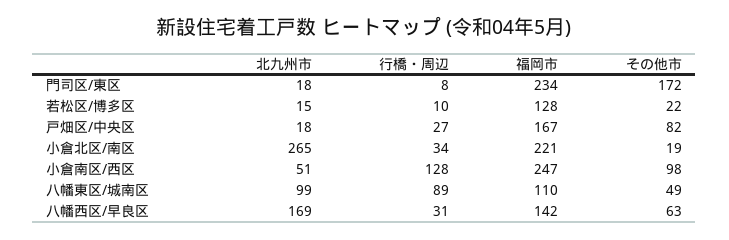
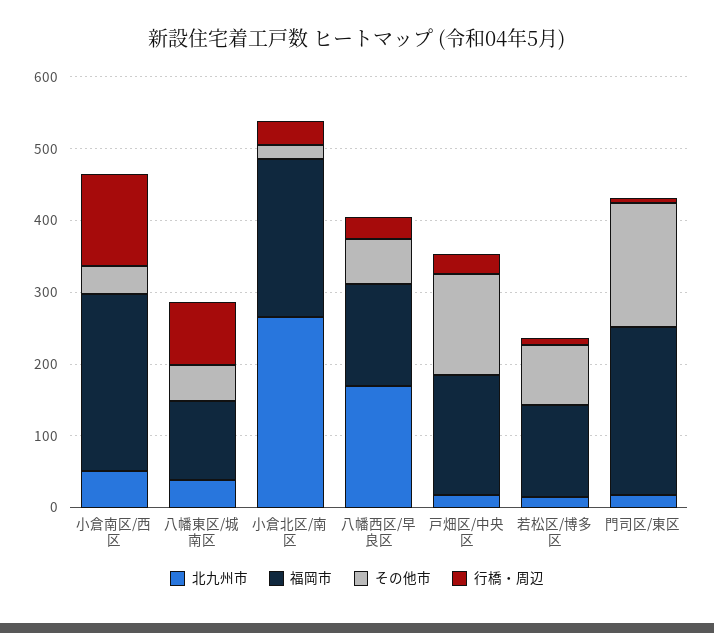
  {
    "北九州市": {
      "門司区/東区": 18,
      "若松区/博多区": 15,
      "戸畑区/中央区": 18,
      "小倉北区/南区": 265,
      "小倉南区/西区": 51,
-     "八幡東区/城南区": 99,
+     "八幡東区/城南区": 40,
      "八幡西区/早良区": 169
    },
    "行橋・周辺": {
      "門司区/東区": 8,
      "若松区/博多区": 10,
      "戸畑区/中央区": 27,
      "小倉北区/南区": 34,
      "小倉南区/西区": 128,
      "八幡東区/城南区": 89,
      "八幡西区/早良区": 31
    },
    "福岡市": {
      "門司区/東区": 234,
      "若松区/博多区": 128,
      "戸畑区/中央区": 167,
      "小倉北区/南区": 221,
      "小倉南区/西区": 247,
      "八幡東区/城南区": 110,
      "八幡西区/早良区": 142
    },
    "その他市": {
      "門司区/東区": 172,
-     "若松区/博多区": 22,
+     "若松区/博多区": 80,
-     "戸畑区/中央区": 82,
+     "戸畑区/中央区": 140,
      "小倉北区/南区": 19,
-     "小倉南区/西区": 98,
+     "小倉南区/西区": 40,
      "八幡東区/城南区": 49,
      "八幡西区/早良区": 63
    }
  }

